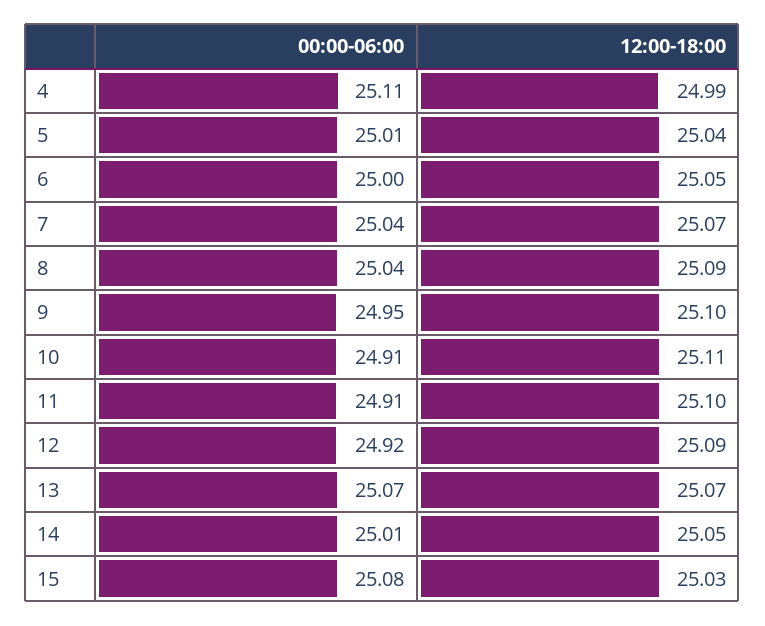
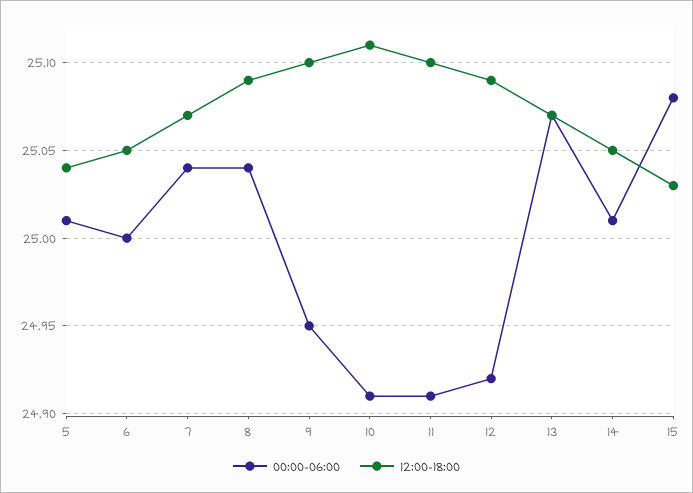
  {
    "00:00-06:00": {
-     "4": 25.11,
      "5": 25.01,
      "6": 25,
      "7": 25.04,
      "8": 25.04,
      "9": 24.95,
      "10": 24.91,
      "11": 24.91,
      "12": 24.92,
      "13": 25.07,
      "14": 25.01,
      "15": 25.08
    },
    "12:00-18:00": {
-     "4": 24.99,
      "5": 25.04,
      "6": 25.05,
      "7": 25.07,
      "8": 25.09,
      "9": 25.1,
      "10": 25.11,
      "11": 25.1,
      "12": 25.09,
      "13": 25.07,
      "14": 25.05,
      "15": 25.03
    }
  }

